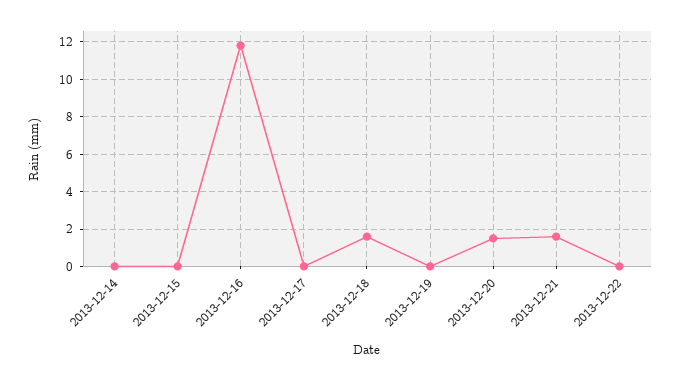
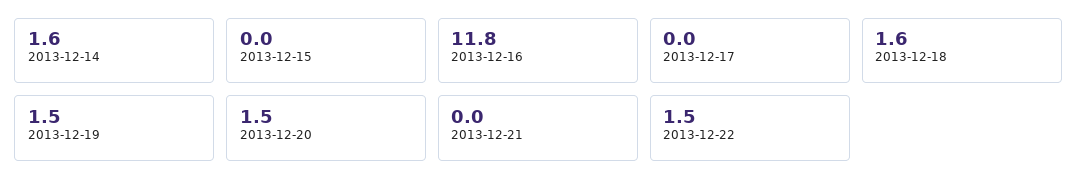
  {
-   "2013-12-14": 0,
+   "2013-12-14": 1.6,
    "2013-12-15": 0,
    "2013-12-16": 11.8,
    "2013-12-17": 0,
    "2013-12-18": 1.6,
-   "2013-12-19": 0,
+   "2013-12-19": 1.5,
    "2013-12-20": 1.5,
-   "2013-12-21": 1.5,
+   "2013-12-21": 0,
-   "2013-12-22": 0
+   "2013-12-22": 1.5
  }

